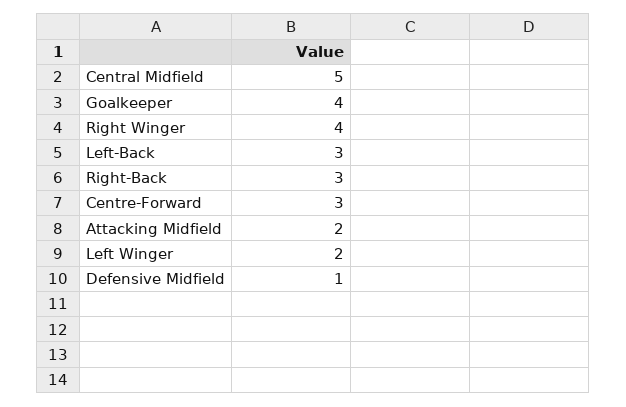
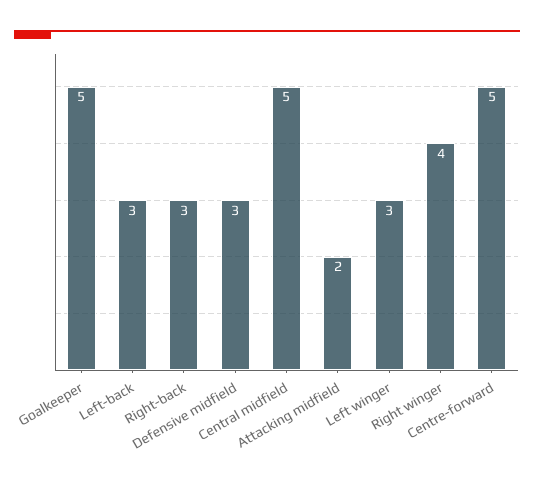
  {
    "Central Midfield": 5,
-   "Goalkeeper": 4,
+   "Goalkeeper": 5,
    "Right Winger": 4,
    "Left-Back": 3,
    "Right-Back": 3,
-   "Centre-Forward": 3,
+   "Centre-Forward": 5,
    "Attacking Midfield": 2,
-   "Left Winger": 2,
+   "Left Winger": 3,
-   "Defensive Midfield": 1
+   "Defensive Midfield": 3
  }

